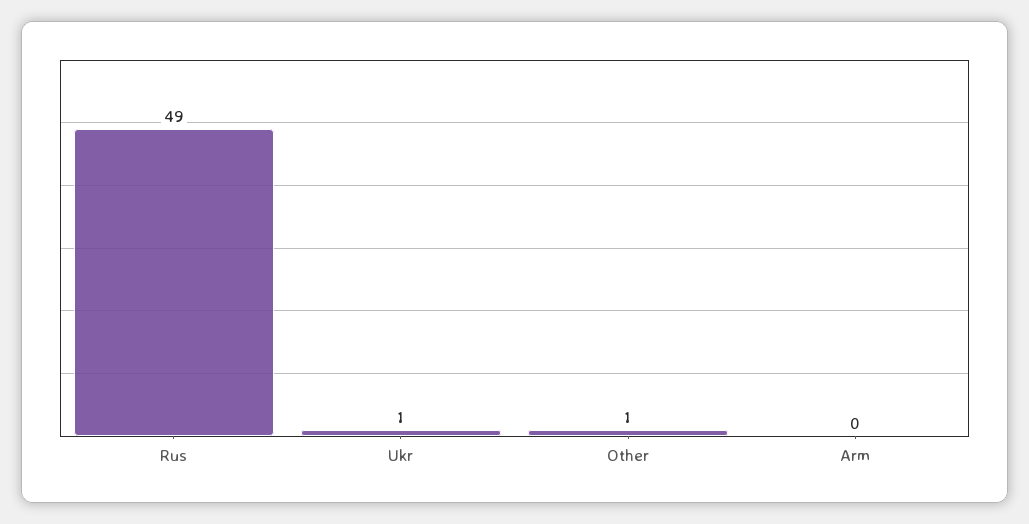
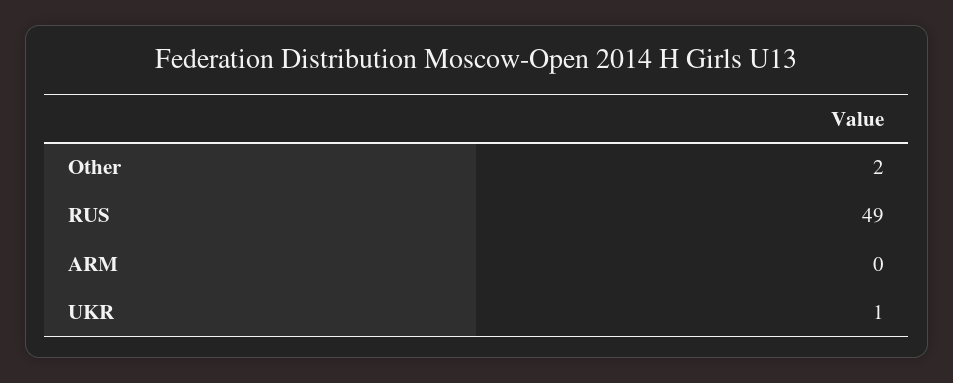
  {
    "Rus": 49,
    "Ukr": 1,
-   "Other": 1,
+   "Other": 2,
    "Arm": 0
  }

